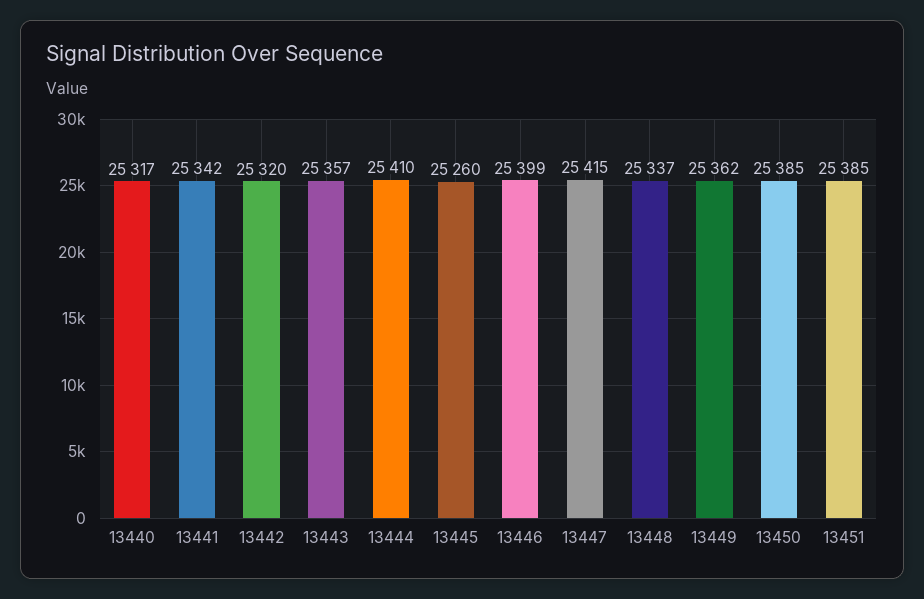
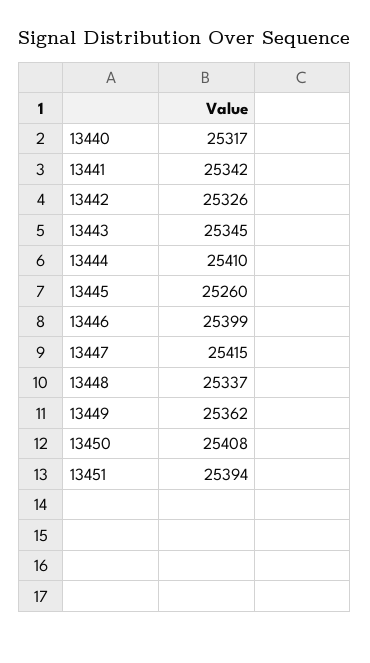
  {
    "13440": 25317,
    "13441": 25342,
-   "13442": 25320,
+   "13442": 25326,
-   "13443": 25357,
+   "13443": 25345,
    "13444": 25410,
    "13445": 25260,
    "13446": 25399,
    "13447": 25415,
    "13448": 25337,
    "13449": 25362,
-   "13450": 25385,
+   "13450": 25408,
-   "13451": 25385
+   "13451": 25394
  }

